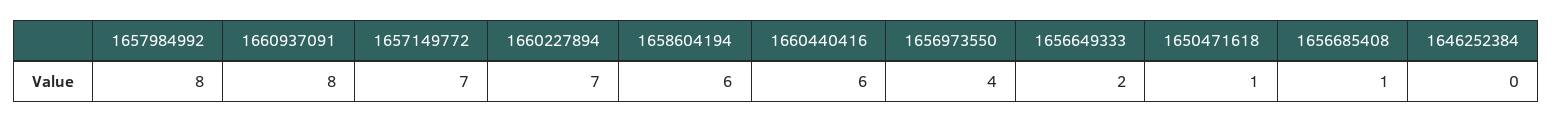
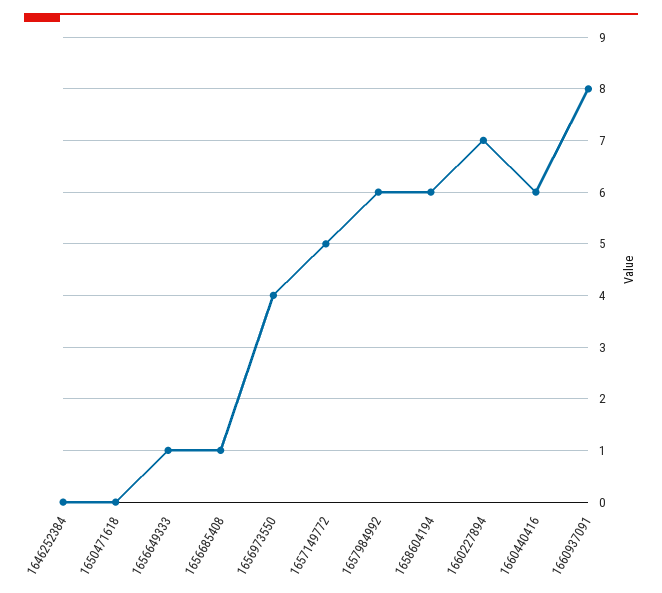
  {
-   "1657984992": 8,
+   "1657984992": 6,
    "1660937091": 8,
-   "1657149772": 7,
+   "1657149772": 5,
    "1660227894": 7,
    "1658604194": 6,
    "1660440416": 6,
    "1656973550": 4,
-   "1656649333": 2,
+   "1656649333": 1,
-   "1650471618": 1,
+   "1650471618": 0,
    "1656685408": 1,
    "1646252384": 0
  }

